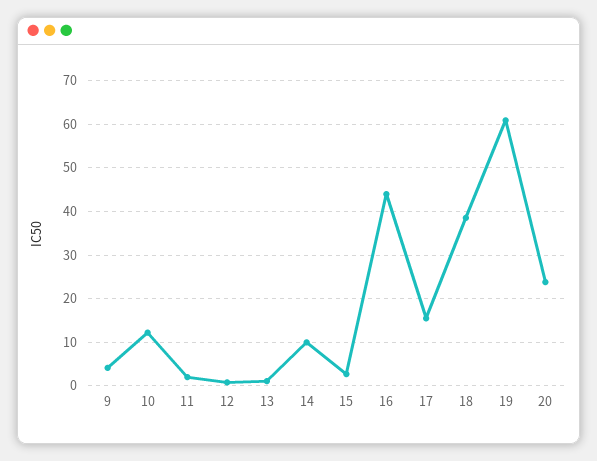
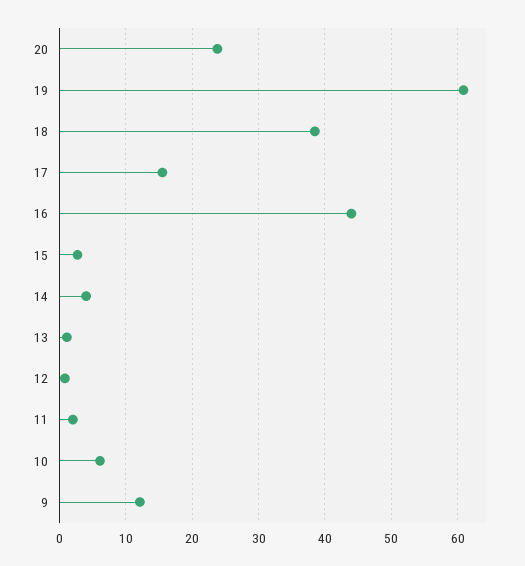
  {
-   "9": 4,
+   "9": 12,
-   "10": 12,
+   "10": 6,
    "11": 2,
    "12": 1,
    "13": 1,
-   "14": 10,
+   "14": 4,
    "15": 3,
    "16": 44,
    "17": 16,
    "18": 39,
    "19": 61,
    "20": 24
  }

